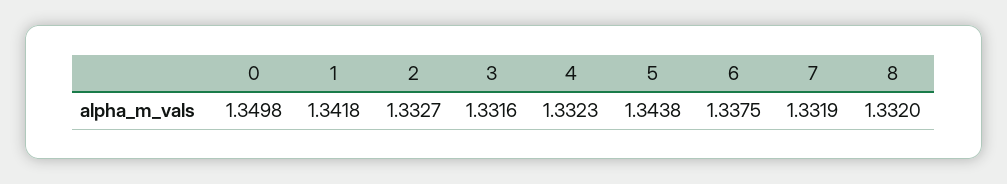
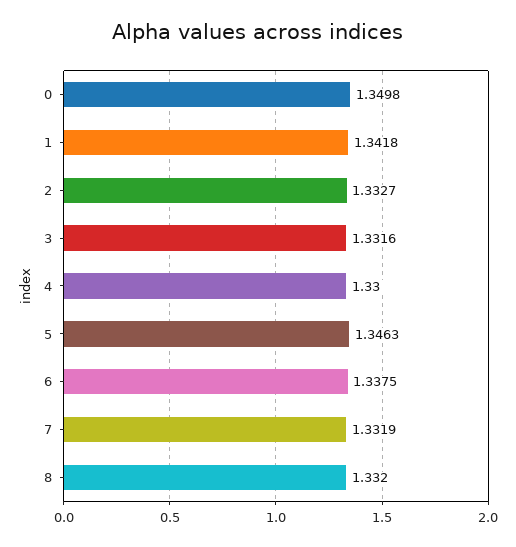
  {
    "0": 1.3498,
    "1": 1.3418,
    "2": 1.3327,
    "3": 1.3316,
-   "4": 1.3323,
+   "4": 1.33,
-   "5": 1.3438,
+   "5": 1.3463,
    "6": 1.3375,
    "7": 1.3319,
    "8": 1.332
  }

